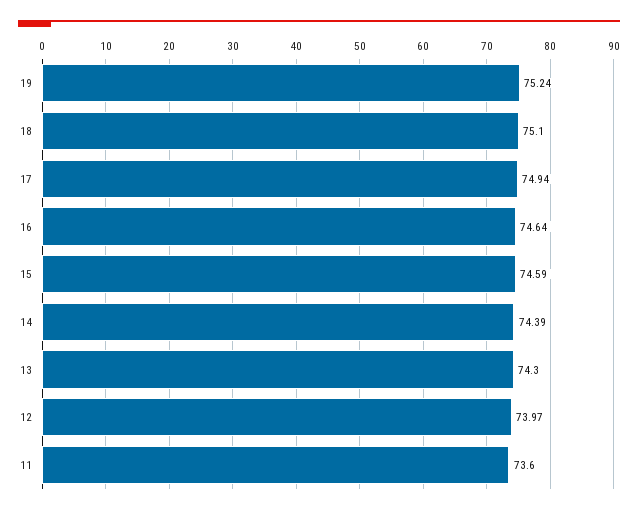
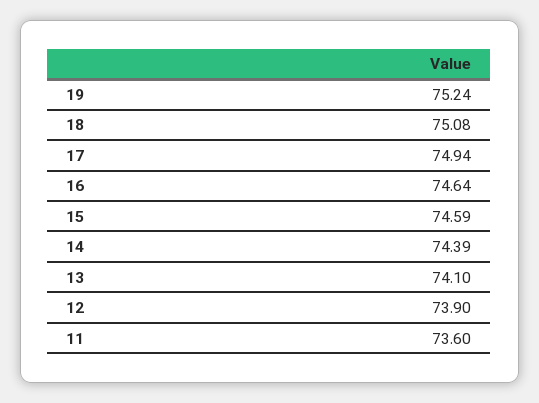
  {
    "19": 75.24,
-   "18": 75.1,
+   "18": 75.08,
    "17": 74.94,
    "16": 74.64,
    "15": 74.59,
    "14": 74.39,
-   "13": 74.3,
+   "13": 74.1,
-   "12": 73.97,
+   "12": 73.9,
    "11": 73.6
  }

